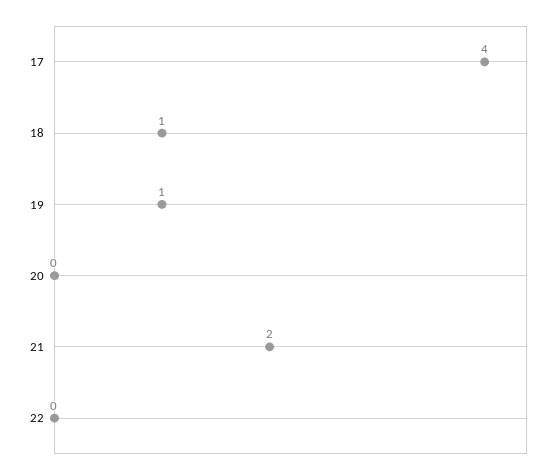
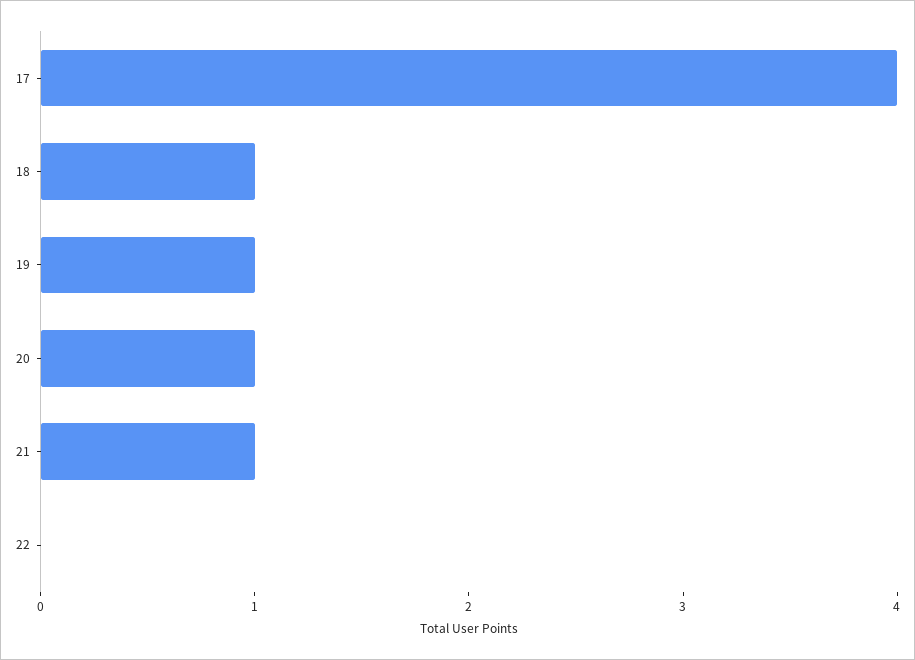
  {
    "17": 4,
    "18": 1,
    "19": 1,
-   "20": 0,
+   "20": 1,
-   "21": 2,
+   "21": 1,
    "22": 0
  }

